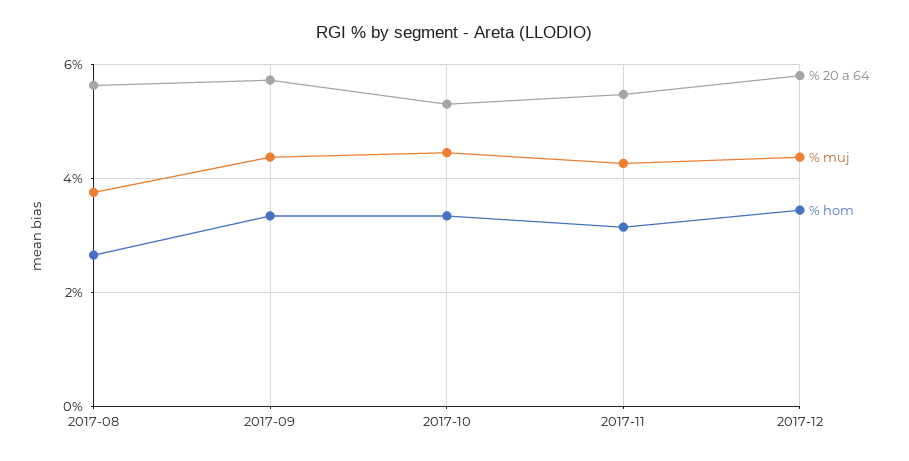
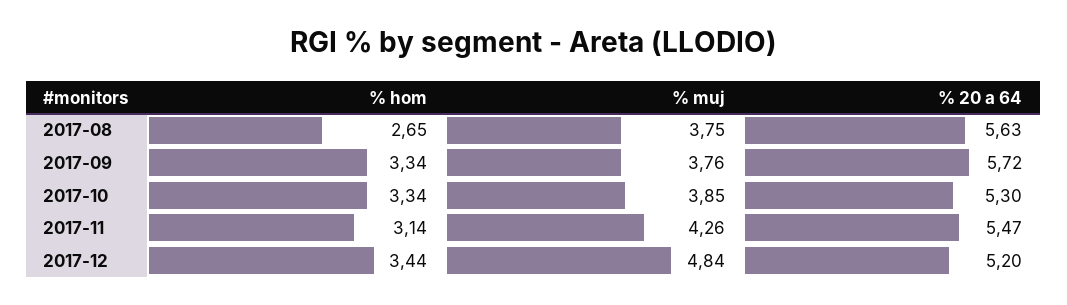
  {
    "% 20 a 64": {
      "2017-08": 5.63,
      "2017-09": 5.72,
      "2017-10": 5.3,
      "2017-11": 5.47,
-     "2017-12": 5.8
+     "2017-12": 5.2
    },
    "% muj": {
      "2017-08": 3.75,
-     "2017-09": 4.4,
+     "2017-09": 3.76,
-     "2017-10": 4.4,
+     "2017-10": 3.85,
      "2017-11": 4.26,
-     "2017-12": 4.4
+     "2017-12": 4.84
    },
    "% hom": {
      "2017-08": 2.65,
      "2017-09": 3.34,
      "2017-10": 3.34,
      "2017-11": 3.14,
      "2017-12": 3.44
    }
  }

